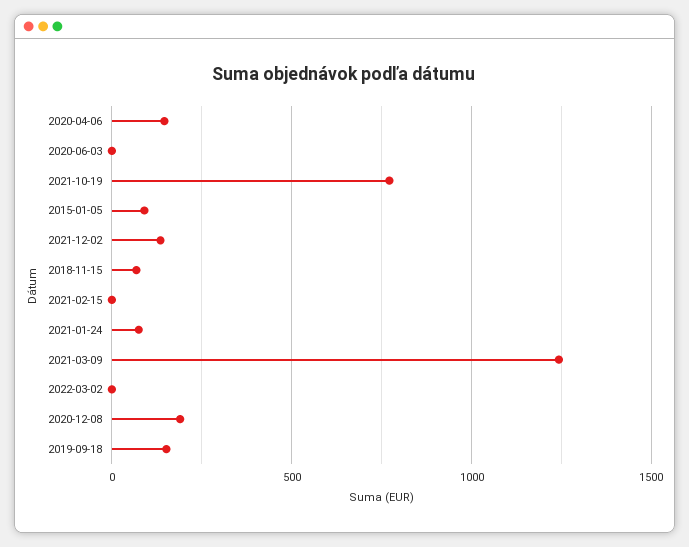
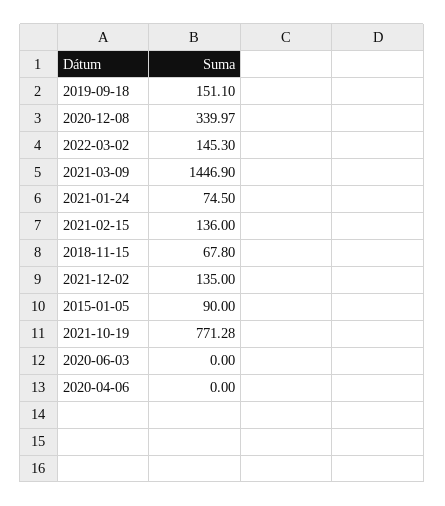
  {
-   "2020-04-06": 150,
+   "2020-04-06": 0,
    "2020-06-03": 0,
    "2021-10-19": 771.28,
    "2015-01-05": 90,
    "2021-12-02": 135,
    "2018-11-15": 67.8,
-   "2021-02-15": 0,
+   "2021-02-15": 136,
    "2021-01-24": 74.5,
-   "2021-03-09": 1250,
+   "2021-03-09": 1446.9,
-   "2022-03-02": 0,
+   "2022-03-02": 145.3,
-   "2020-12-08": 200,
+   "2020-12-08": 339.97,
    "2019-09-18": 151.1
  }

